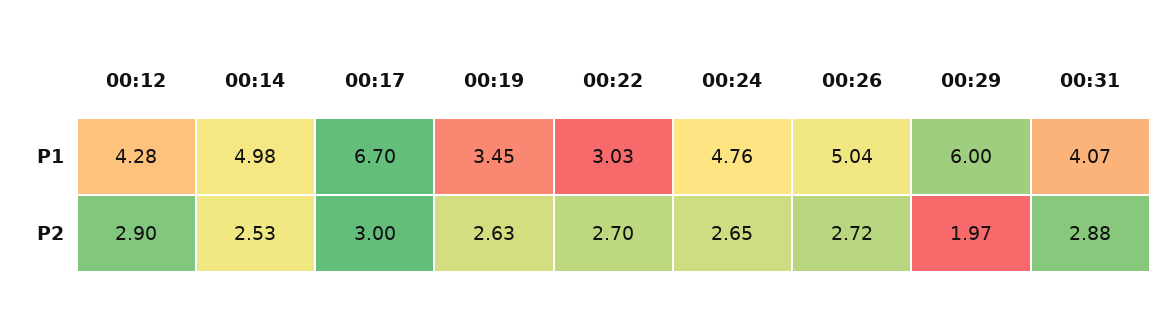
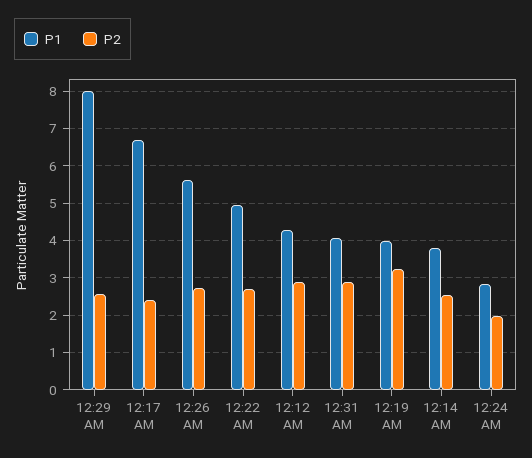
  {
    "P1": {
      "00:12": 4.28,
-     "00:14": 4.98,
+     "00:14": 3.8,
      "00:17": 6.7,
-     "00:19": 3.45,
+     "00:19": 4,
-     "00:22": 3.03,
+     "00:22": 5,
-     "00:24": 4.76,
+     "00:24": 2.8,
-     "00:26": 5.04,
+     "00:26": 5.6,
-     "00:29": 6,
+     "00:29": 8,
      "00:31": 4.07
    },
    "P2": {
      "00:12": 2.9,
      "00:14": 2.53,
-     "00:17": 3,
+     "00:17": 2.4,
-     "00:19": 2.63,
+     "00:19": 3.2,
      "00:22": 2.7,
-     "00:24": 2.65,
+     "00:24": 2,
      "00:26": 2.72,
-     "00:29": 1.97,
+     "00:29": 2.6,
      "00:31": 2.88
    }
  }

